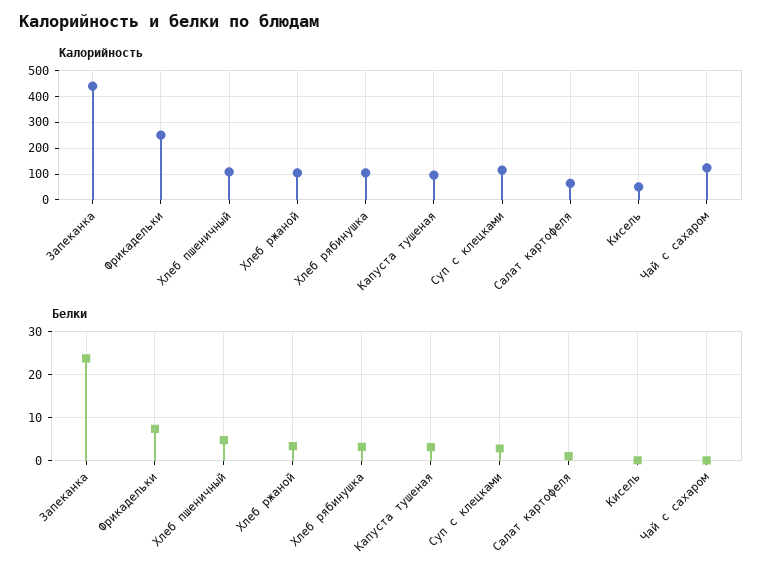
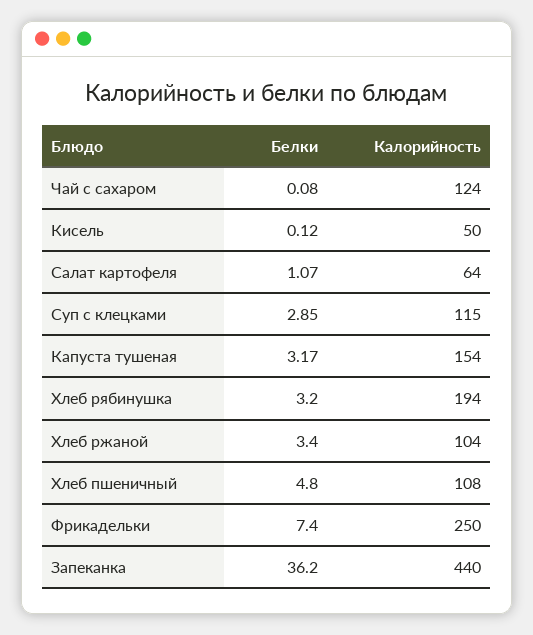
  {
    "Калорийность": {
      "Запеканка": 440,
      "Фрикадельки": 250,
      "Хлеб пшеничный": 108,
      "Хлеб ржаной": 104,
-     "Хлеб рябинушка": 100,
+     "Хлеб рябинушка": 194,
-     "Капуста тушеная": 100,
+     "Капуста тушеная": 154,
      "Суп с клецками": 115,
      "Салат картофеля": 64,
      "Кисель": 50,
      "Чай с сахаром": 124
    },
    "Белки": {
-     "Запеканка": 24,
+     "Запеканка": 36.2,
      "Фрикадельки": 7.4,
      "Хлеб пшеничный": 4.8,
      "Хлеб ржаной": 3.4,
      "Хлеб рябинушка": 3.2,
      "Капуста тушеная": 3.17,
      "Суп с клецками": 2.85,
      "Салат картофеля": 1.07,
      "Кисель": 0.12,
      "Чай с сахаром": 0.08
    }
  }

